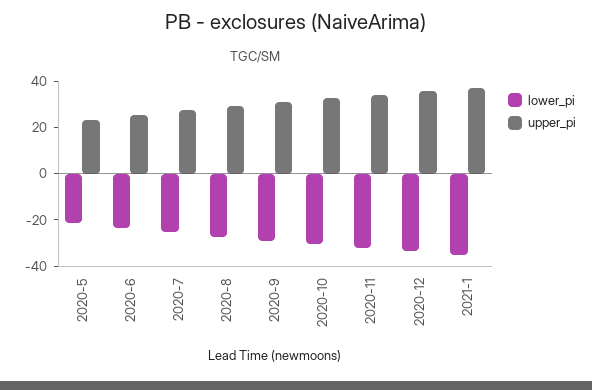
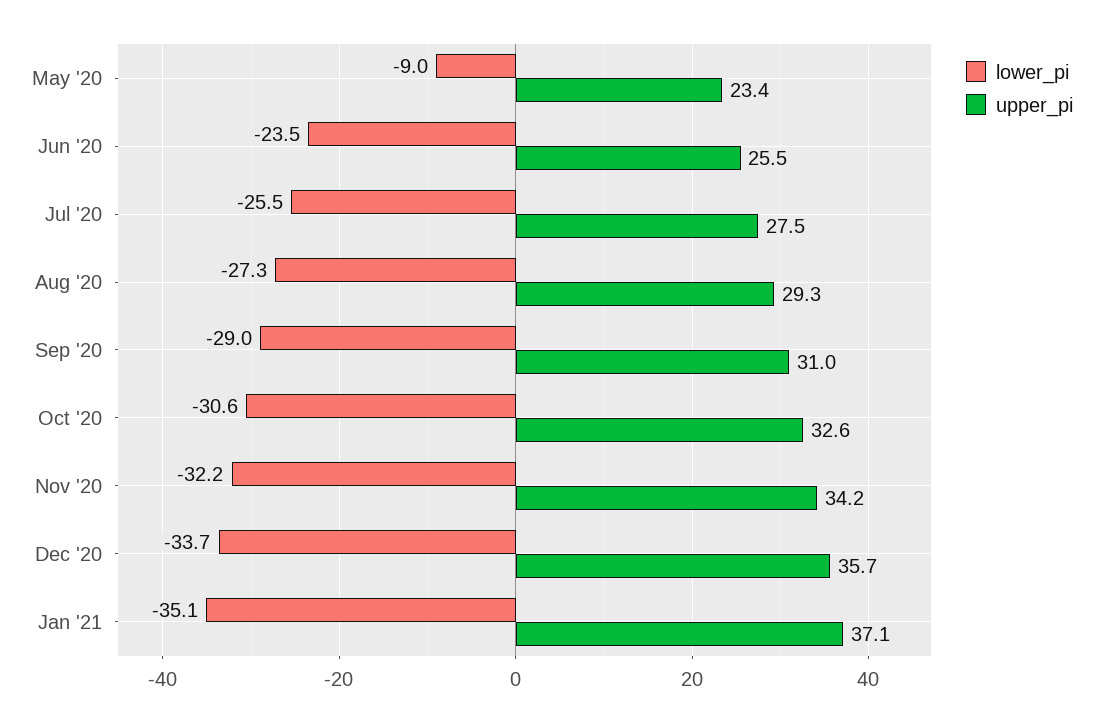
  {
    "lower_pi": {
-     "2020-5": -20,
+     "2020-5": -9,
      "2020-6": -23.5,
      "2020-7": -25.5,
      "2020-8": -27.3,
      "2020-9": -29,
      "2020-10": -30.6,
      "2020-11": -32.2,
      "2020-12": -33.7,
      "2021-1": -35.1
    },
    "upper_pi": {
      "2020-5": 23.4,
      "2020-6": 25.5,
      "2020-7": 27.5,
      "2020-8": 29.3,
      "2020-9": 31,
      "2020-10": 32.6,
      "2020-11": 34.2,
      "2020-12": 35.7,
      "2021-1": 37.1
    }
  }

